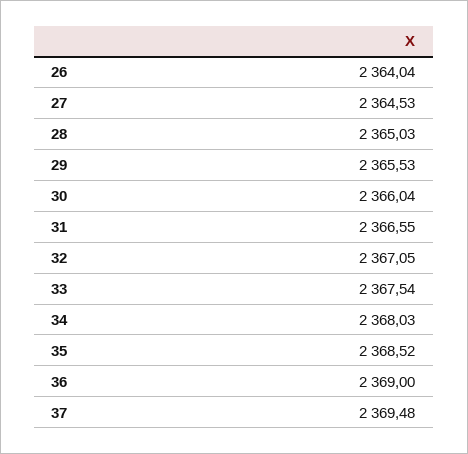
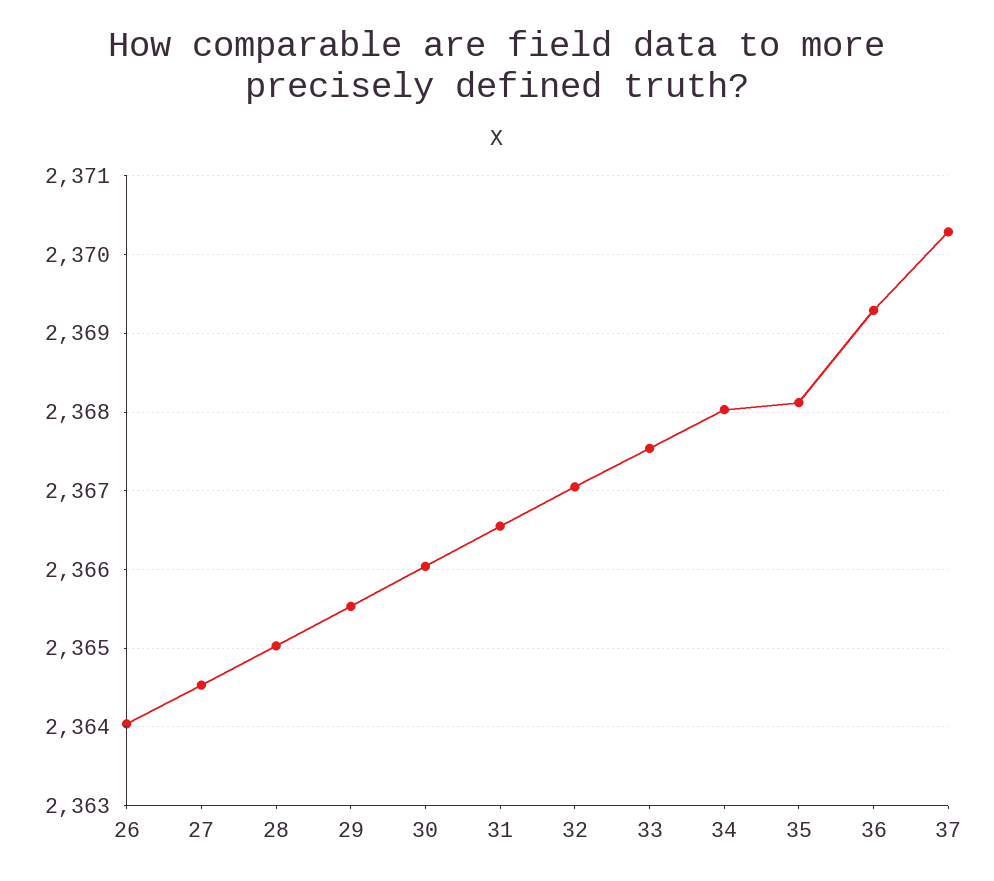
  {
    "26": 2364.04,
    "27": 2364.53,
    "28": 2365.03,
    "29": 2365.53,
    "30": 2366.04,
    "31": 2366.55,
    "32": 2367.05,
    "33": 2367.54,
    "34": 2368.03,
-   "35": 2368.52,
+   "35": 2368.1,
-   "36": 2369,
+   "36": 2369.3,
-   "37": 2369.48
+   "37": 2370.3
  }

